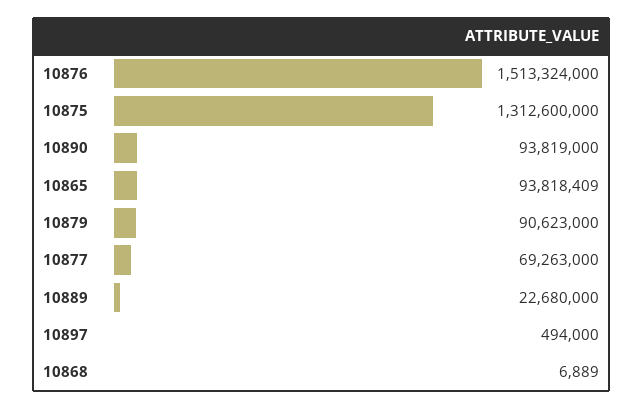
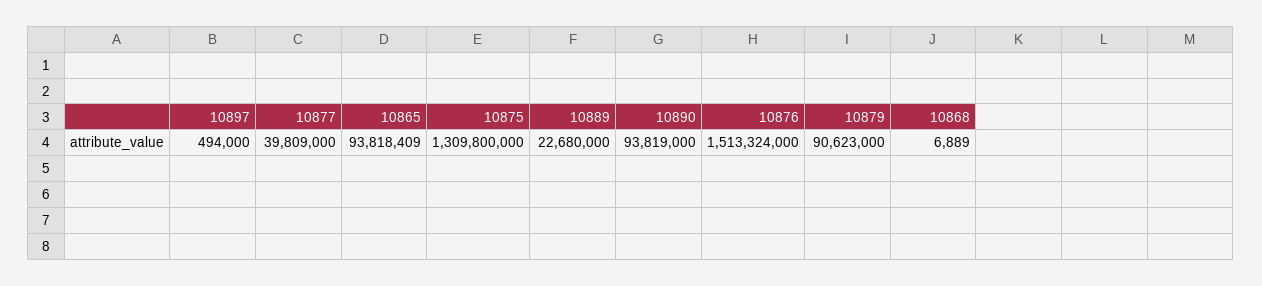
  {
    "10876": 1513324000,
-   "10875": 1312600000,
+   "10875": 1309800000,
    "10890": 93819000,
    "10865": 93818409,
    "10879": 90623000,
-   "10877": 69263000,
+   "10877": 39809000,
    "10889": 22680000,
    "10897": 494000,
    "10868": 6889
  }

